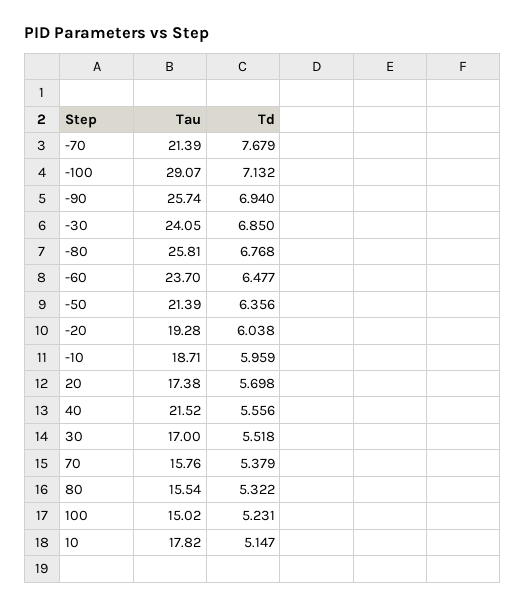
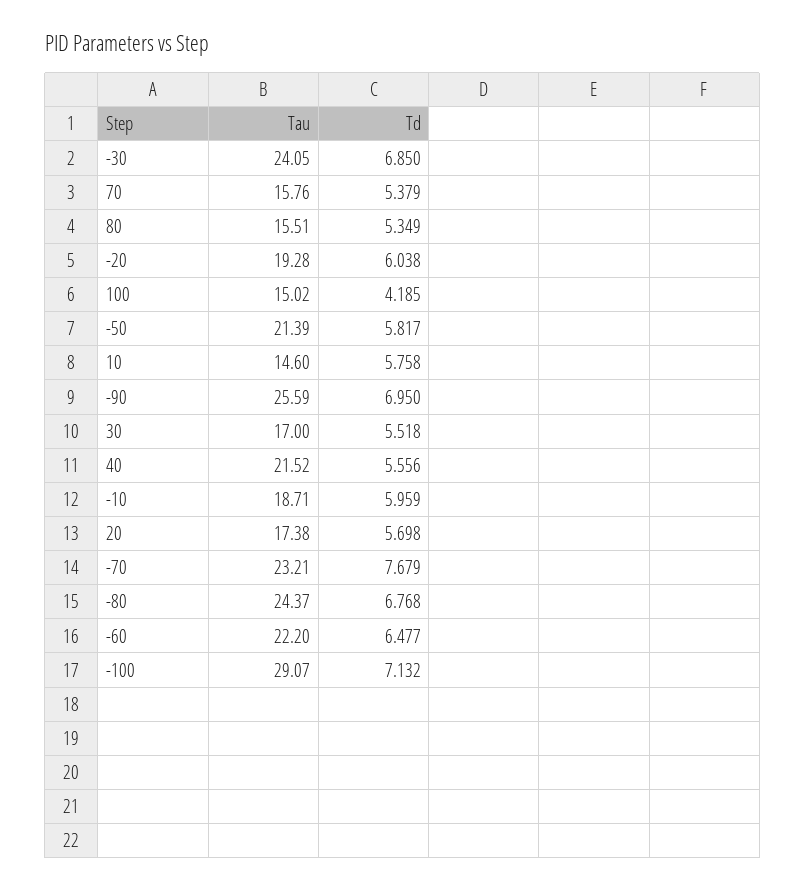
  {
    "Tau": {
-     "-70": 21.39,
+     "-70": 23.21,
      "-100": 29.07,
-     "-90": 25.74,
+     "-90": 25.59,
      "-30": 24.05,
-     "-80": 25.81,
+     "-80": 24.37,
-     "-60": 23.7,
+     "-60": 22.2,
      "-50": 21.39,
      "-20": 19.28,
      "-10": 18.71,
      "20": 17.38,
      "40": 21.52,
      "30": 17,
      "70": 15.76,
-     "80": 15.54,
+     "80": 15.51,
      "100": 15.02,
-     "10": 17.82
+     "10": 14.6
    },
    "Td": {
      "-70": 7.679,
      "-100": 7.132,
-     "-90": 6.94,
+     "-90": 6.95,
      "-30": 6.85,
      "-80": 6.768,
      "-60": 6.477,
-     "-50": 6.356,
+     "-50": 5.817,
      "-20": 6.038,
      "-10": 5.959,
      "20": 5.698,
      "40": 5.556,
      "30": 5.518,
      "70": 5.379,
-     "80": 5.322,
+     "80": 5.349,
-     "100": 5.231,
+     "100": 4.185,
-     "10": 5.147
+     "10": 5.758
    }
  }

